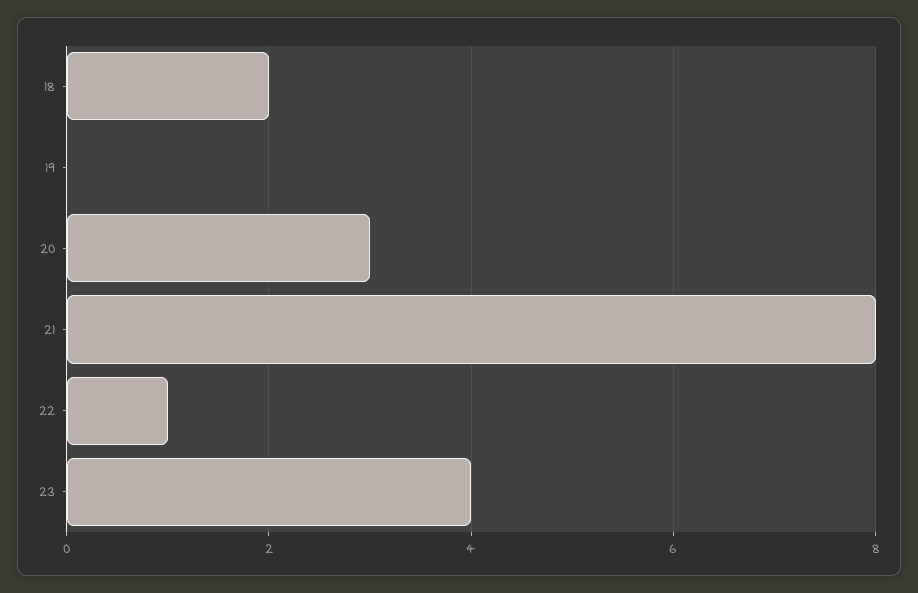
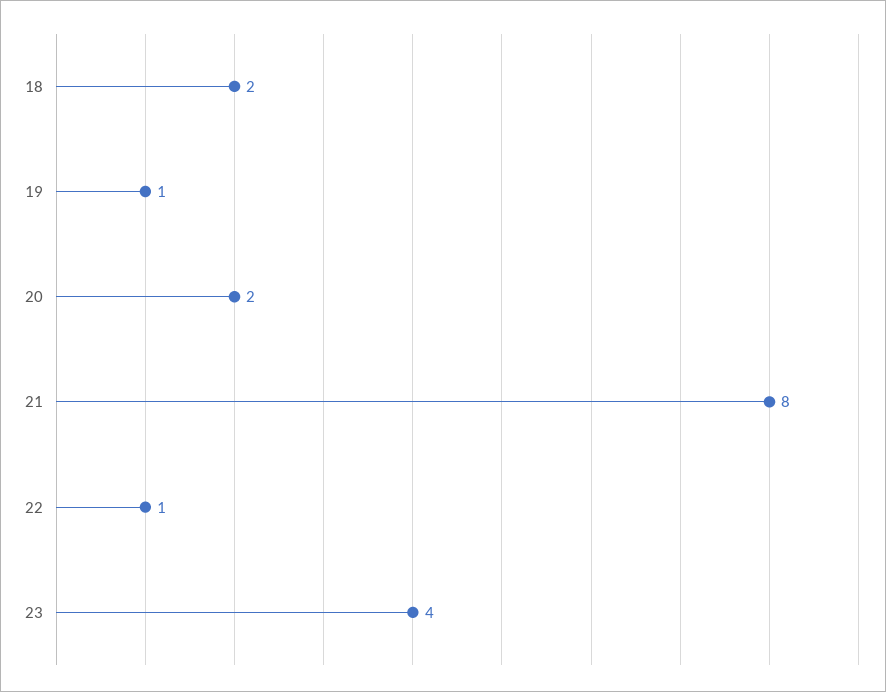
  {
    "18": 2,
-   "19": 0,
+   "19": 1,
-   "20": 3,
+   "20": 2,
    "21": 8,
    "22": 1,
    "23": 4
  }

